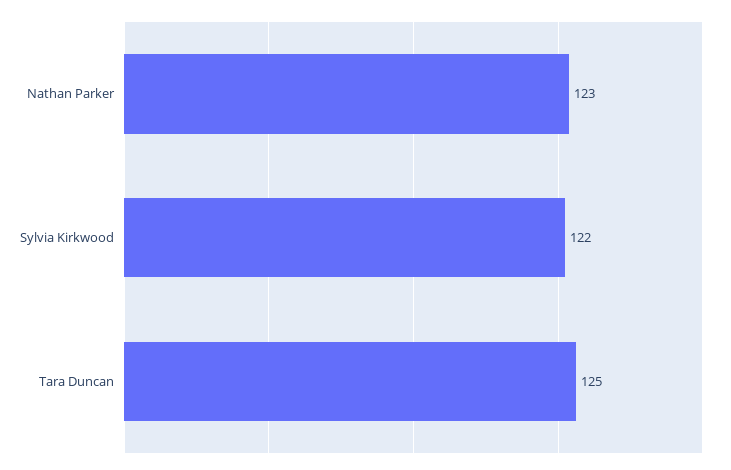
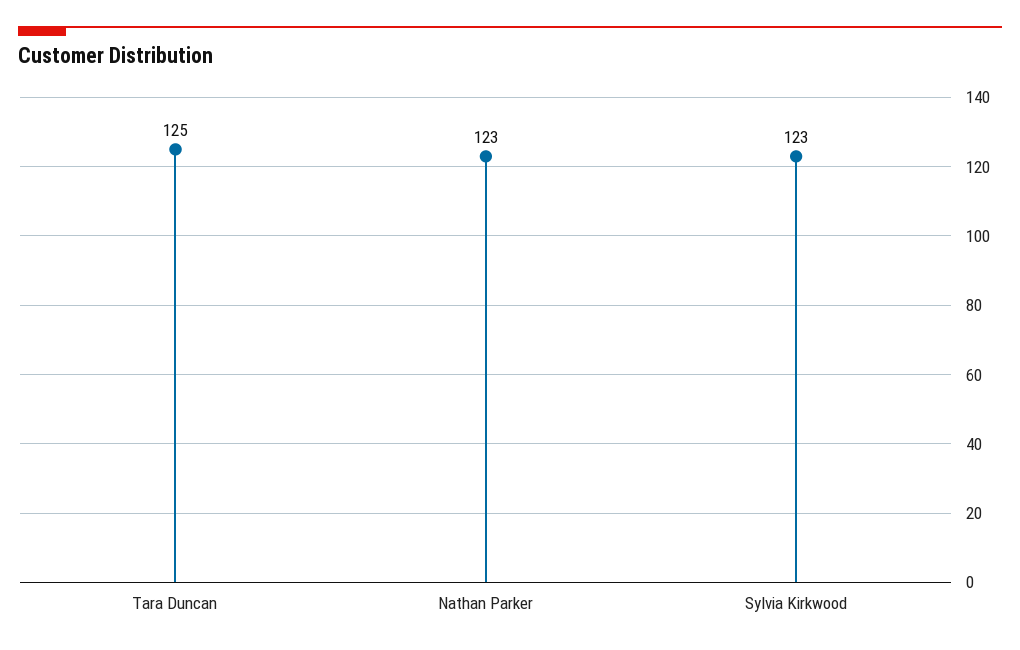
  {
    "Nathan Parker": 123,
-   "Sylvia Kirkwood": 122,
+   "Sylvia Kirkwood": 123,
    "Tara Duncan": 125
  }

